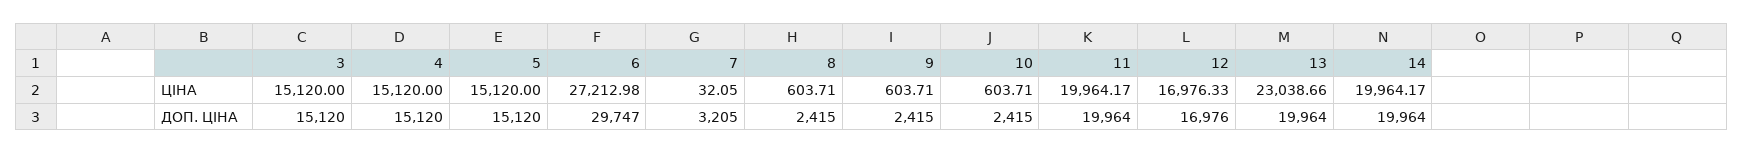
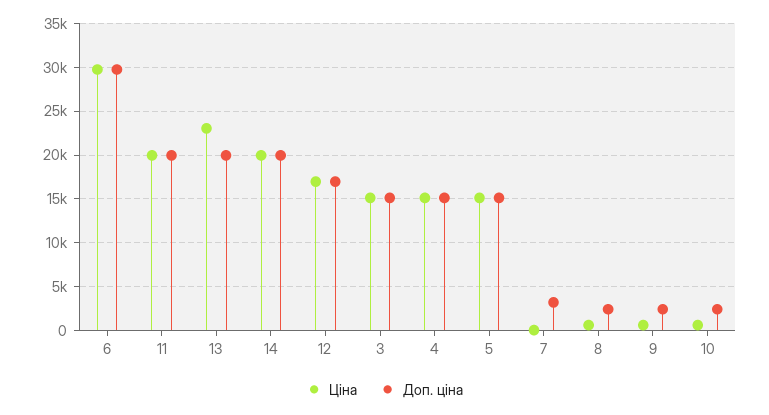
  {
    "ЦІНА": {
      "3": 15120,
      "4": 15120,
      "5": 15120,
-     "6": 27212.98,
+     "6": 30000,
      "7": 32.05,
      "8": 603.71,
      "9": 603.71,
      "10": 603.71,
      "11": 19964.17,
      "12": 16976.33,
      "13": 23038.66,
      "14": 19964.17
    },
    "ДОП. ЦІНА": {
      "3": 15120,
      "4": 15120,
      "5": 15120,
      "6": 29747,
      "7": 3205,
      "8": 2415,
      "9": 2415,
      "10": 2415,
      "11": 19964,
      "12": 16976,
      "13": 19964,
      "14": 19964
    }
  }

